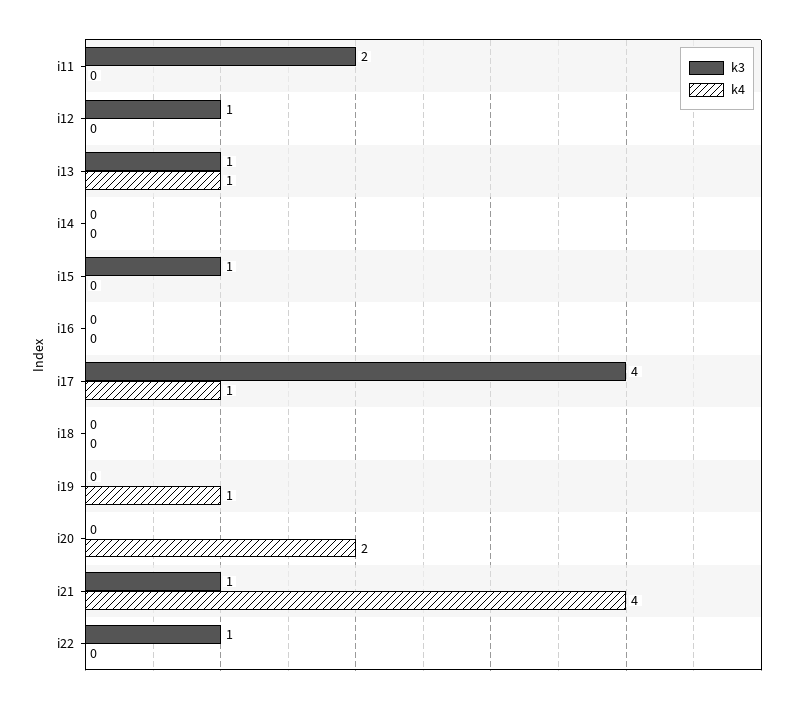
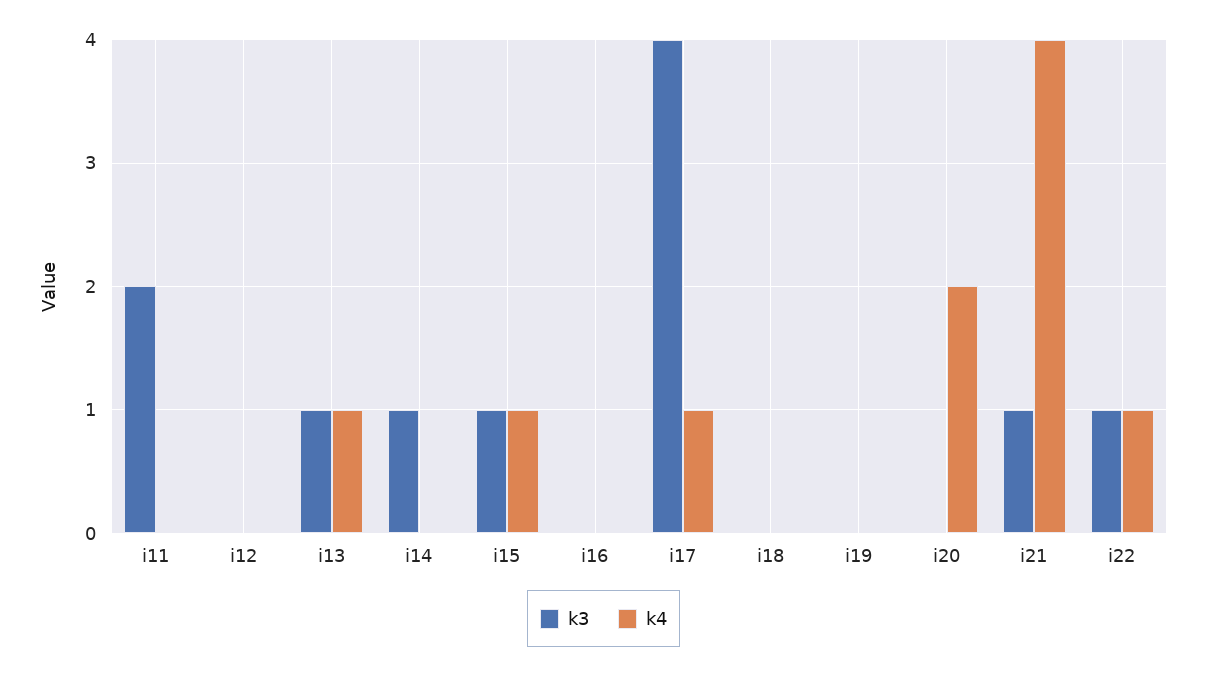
  {
    "k3": {
      "i11": 2,
-     "i12": 1,
+     "i12": 0,
      "i13": 1,
-     "i14": 0,
+     "i14": 1,
      "i15": 1,
      "i16": 0,
      "i17": 4,
      "i18": 0,
      "i19": 0,
      "i20": 0,
      "i21": 1,
      "i22": 1
    },
    "k4": {
      "i11": 0,
      "i12": 0,
      "i13": 1,
      "i14": 0,
-     "i15": 0,
+     "i15": 1,
      "i16": 0,
      "i17": 1,
      "i18": 0,
-     "i19": 1,
+     "i19": 0,
      "i20": 2,
      "i21": 4,
-     "i22": 0
+     "i22": 1
    }
  }

